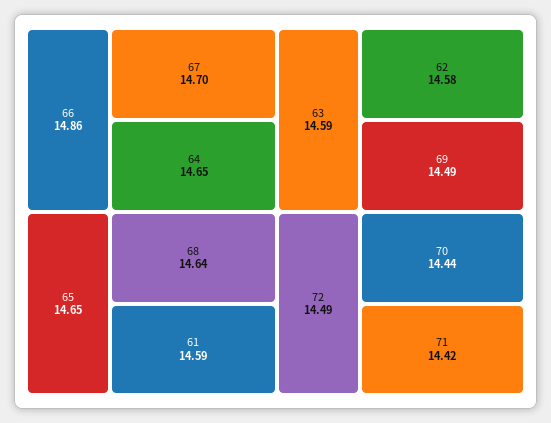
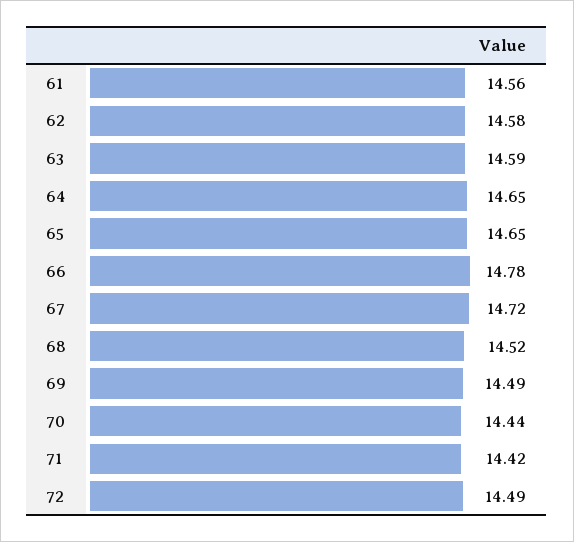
  {
-   "66": 14.86,
+   "66": 14.78,
-   "67": 14.7,
+   "67": 14.72,
    "64": 14.65,
    "65": 14.65,
-   "68": 14.64,
+   "68": 14.52,
-   "61": 14.59,
+   "61": 14.56,
    "63": 14.59,
    "62": 14.58,
    "69": 14.49,
    "72": 14.49,
    "70": 14.44,
    "71": 14.42
  }

